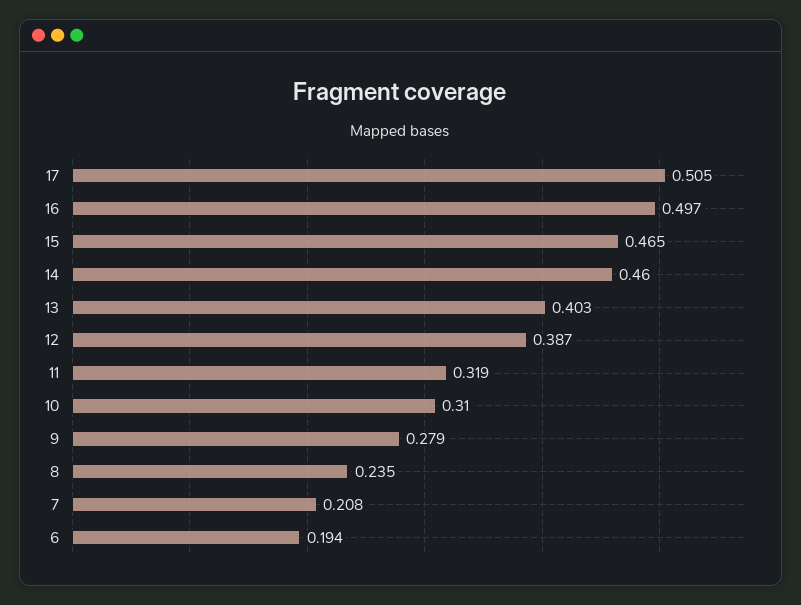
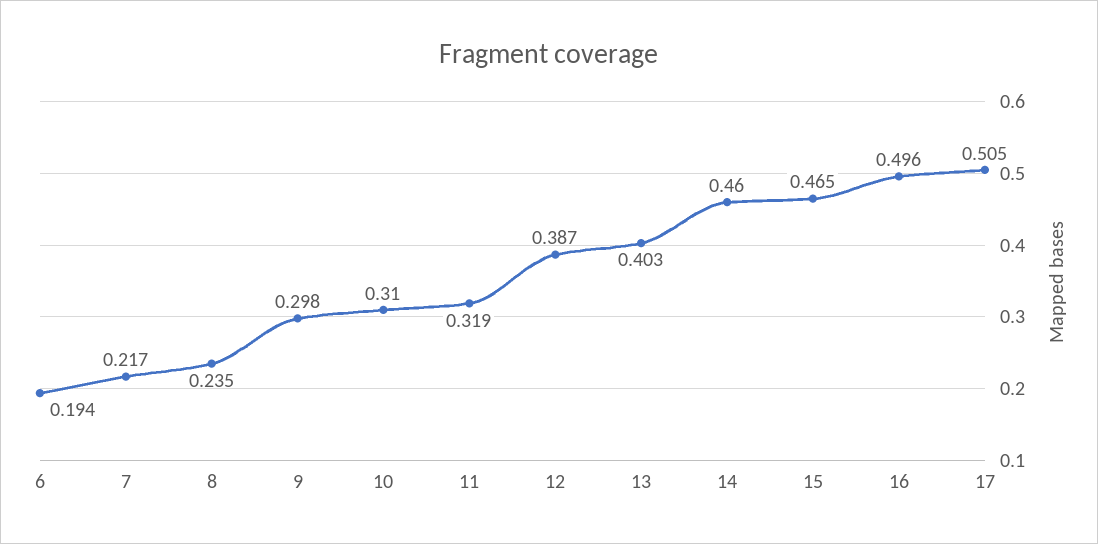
  {
    "17": 0.505,
-   "16": 0.497,
+   "16": 0.496,
    "15": 0.465,
    "14": 0.46,
    "13": 0.403,
    "12": 0.387,
    "11": 0.319,
    "10": 0.31,
-   "9": 0.279,
+   "9": 0.298,
    "8": 0.235,
-   "7": 0.208,
+   "7": 0.217,
    "6": 0.194
  }

